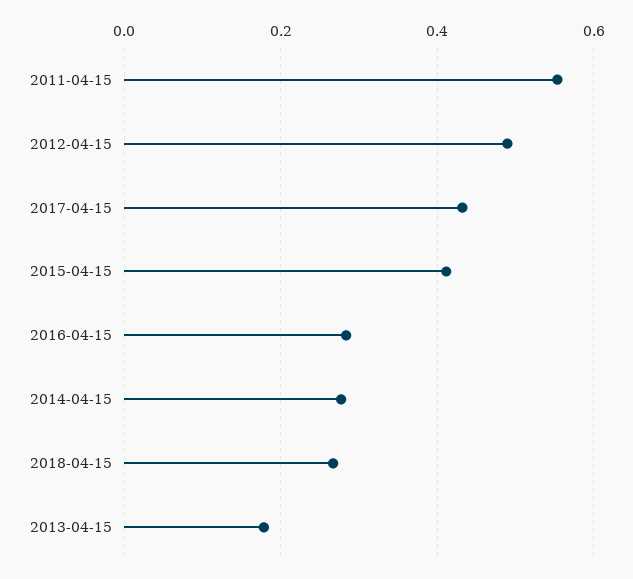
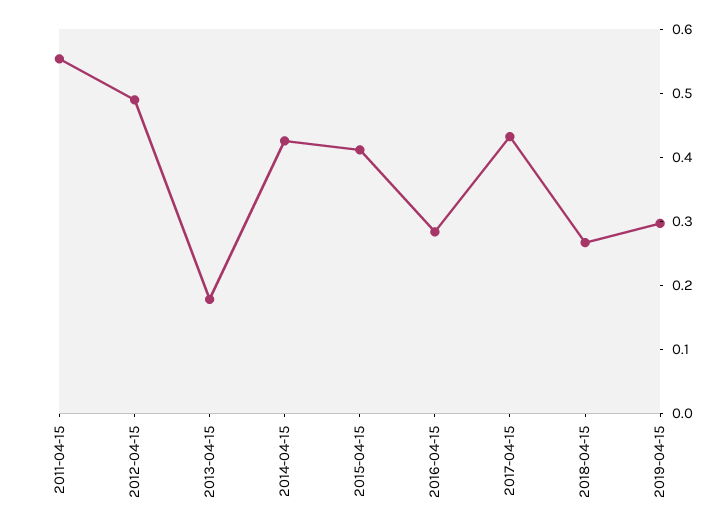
  {
    "2011-04-15": 0.56,
    "2012-04-15": 0.48,
    "2017-04-15": 0.44,
    "2015-04-15": 0.42,
    "2016-04-15": 0.28,
-   "2014-04-15": 0.28,
+   "2014-04-15": 0.42,
    "2018-04-15": 0.26,
-   "2013-04-15": 0.18
+   "2013-04-15": 0.18,
+   "2019-04-15": 0.3
  }

